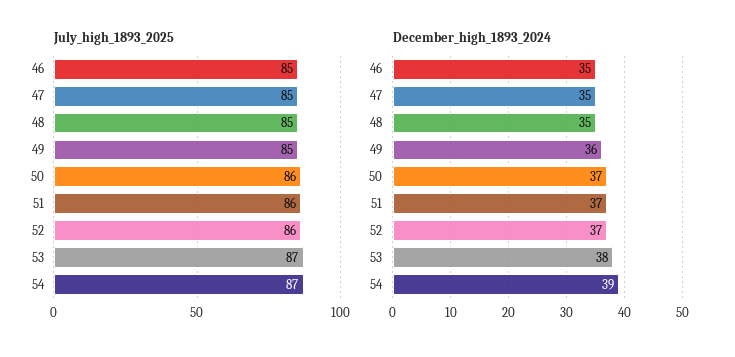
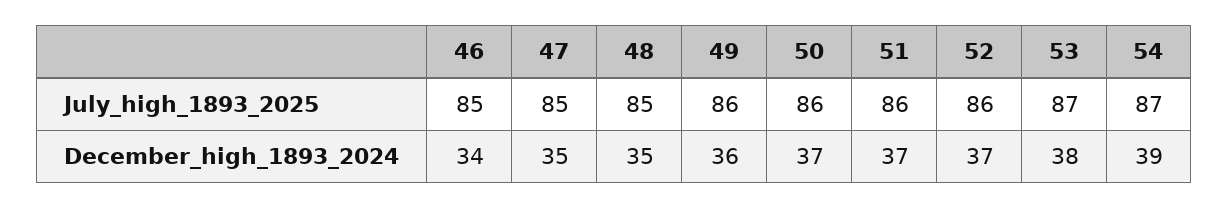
  {
    "July_high_1893_2025": {
      "46": 85,
      "47": 85,
      "48": 85,
-     "49": 85,
+     "49": 86,
      "50": 86,
      "51": 86,
      "52": 86,
      "53": 87,
      "54": 87
    },
    "December_high_1893_2024": {
-     "46": 35,
+     "46": 34,
      "47": 35,
      "48": 35,
      "49": 36,
      "50": 37,
      "51": 37,
      "52": 37,
      "53": 38,
      "54": 39
    }
  }

